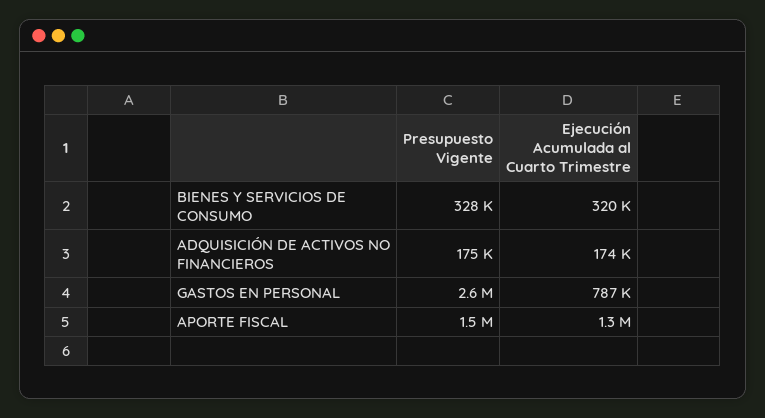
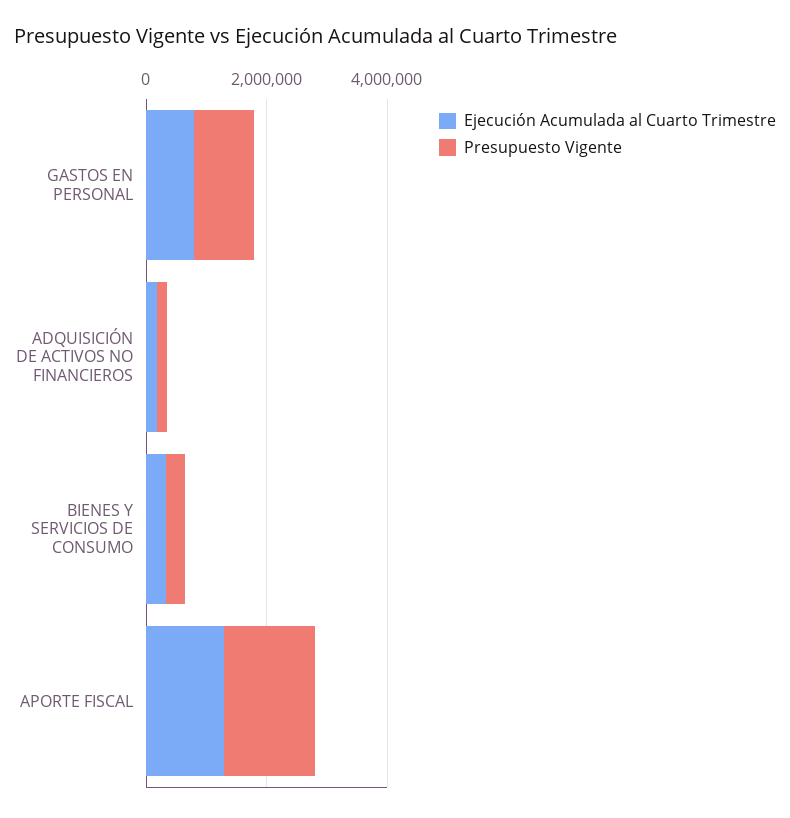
  {
    "Presupuesto Vigente": {
      "BIENES Y SERVICIOS DE CONSUMO": 328000,
      "ADQUISICIÓN DE ACTIVOS NO FINANCIEROS": 175000,
-     "GASTOS EN PERSONAL": 2600000,
+     "GASTOS EN PERSONAL": 1000000,
      "APORTE FISCAL": 1500000
    },
    "Ejecución Acumulada al Cuarto Trimestre": {
      "BIENES Y SERVICIOS DE CONSUMO": 320000,
      "ADQUISICIÓN DE ACTIVOS NO FINANCIEROS": 174000,
      "GASTOS EN PERSONAL": 787000,
      "APORTE FISCAL": 1300000
    }
  }

